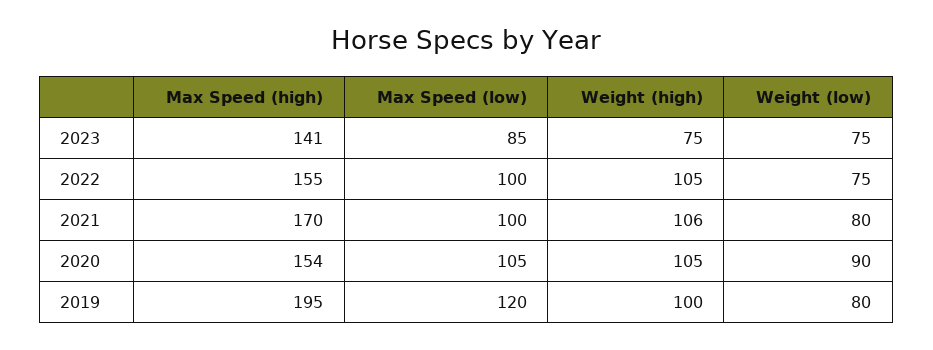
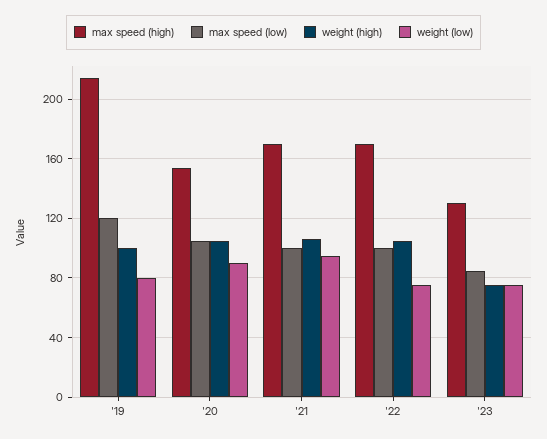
  {
    "Max Speed (high)": {
-     "2023": 141,
+     "2023": 130,
-     "2022": 155,
+     "2022": 170,
      "2021": 170,
      "2020": 154,
-     "2019": 195
+     "2019": 215
    },
    "Max Speed (low)": {
      "2023": 85,
      "2022": 100,
      "2021": 100,
      "2020": 105,
      "2019": 120
    },
    "Weight (high)": {
      "2023": 75,
      "2022": 105,
      "2021": 106,
      "2020": 105,
      "2019": 100
    },
    "Weight (low)": {
      "2023": 75,
      "2022": 75,
-     "2021": 80,
+     "2021": 95,
      "2020": 90,
      "2019": 80
    }
  }

